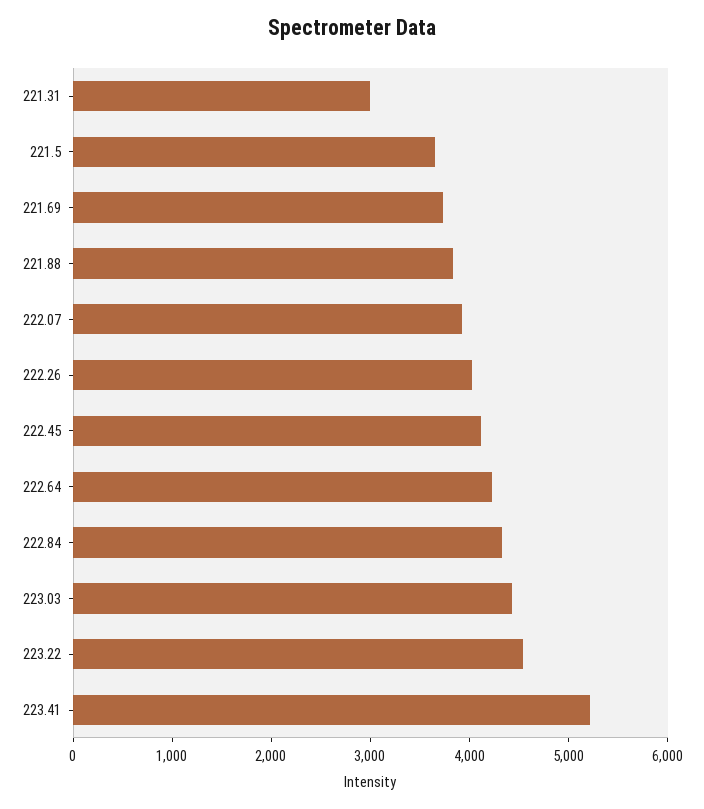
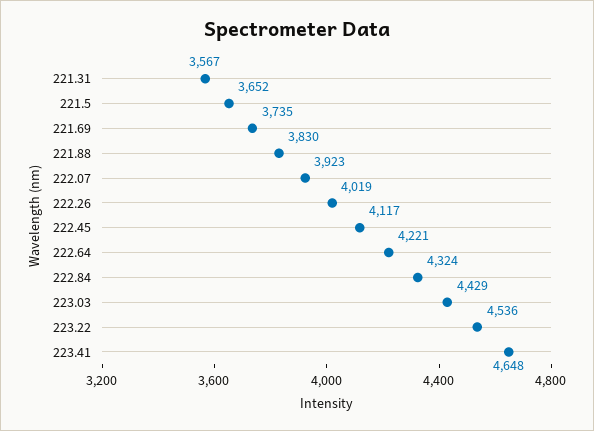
  {
-   "221.31": 3000,
+   "221.31": 3567,
    "221.5": 3652,
    "221.69": 3735,
    "221.88": 3830,
    "222.07": 3923,
    "222.26": 4019,
    "222.45": 4117,
    "222.64": 4221,
    "222.84": 4324,
    "223.03": 4429,
    "223.22": 4536,
-   "223.41": 5200
+   "223.41": 4648
  }

